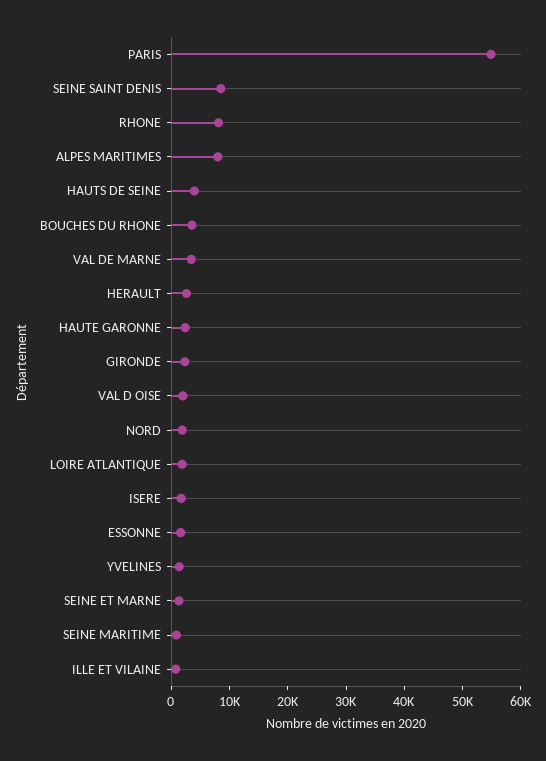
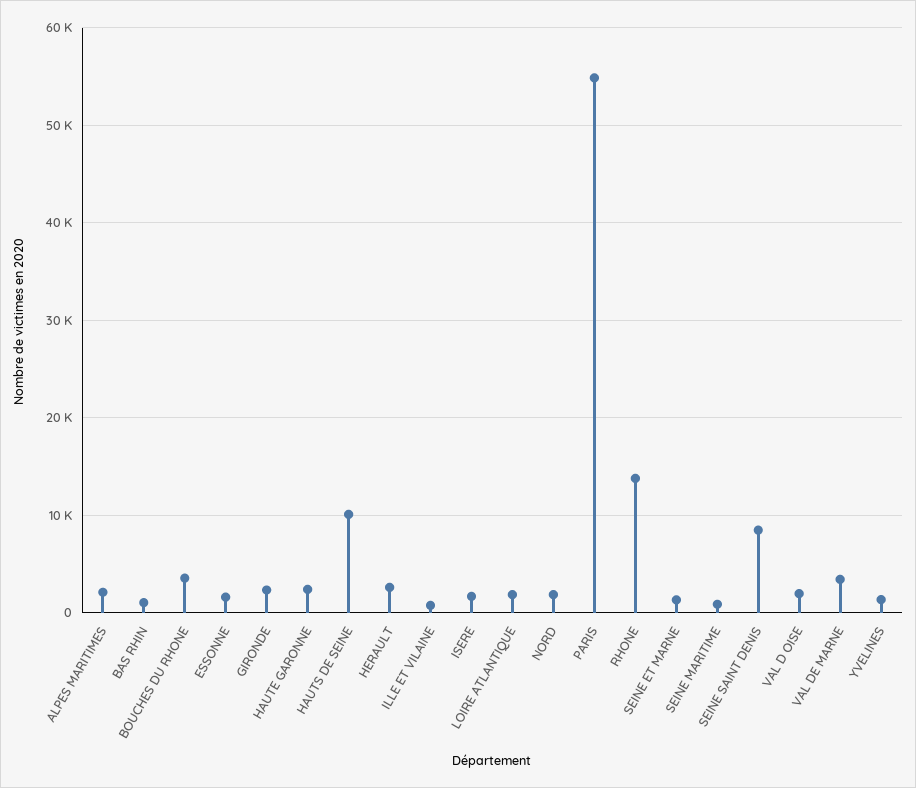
  {
    "PARIS": 55000,
    "SEINE SAINT DENIS": 8000,
-   "RHONE": 8000,
+   "RHONE": 14000,
-   "ALPES MARITIMES": 8000,
+   "ALPES MARITIMES": 2000,
-   "HAUTS DE SEINE": 4000,
+   "HAUTS DE SEINE": 10000,
    "BOUCHES DU RHONE": 4000,
    "VAL DE MARNE": 3000,
    "HERAULT": 3000,
    "HAUTE GARONNE": 2000,
    "GIRONDE": 2000,
    "VAL D OISE": 2000,
    "NORD": 2000,
    "LOIRE ATLANTIQUE": 2000,
    "ISERE": 2000,
    "ESSONNE": 2000,
    "YVELINES": 1000,
    "SEINE ET MARNE": 1000,
    "SEINE MARITIME": 1000,
-   "ILLE ET VILAINE": 1000
+   "ILLE ET VILAINE": 1000,
+   "BAS RHIN": 1000
  }

